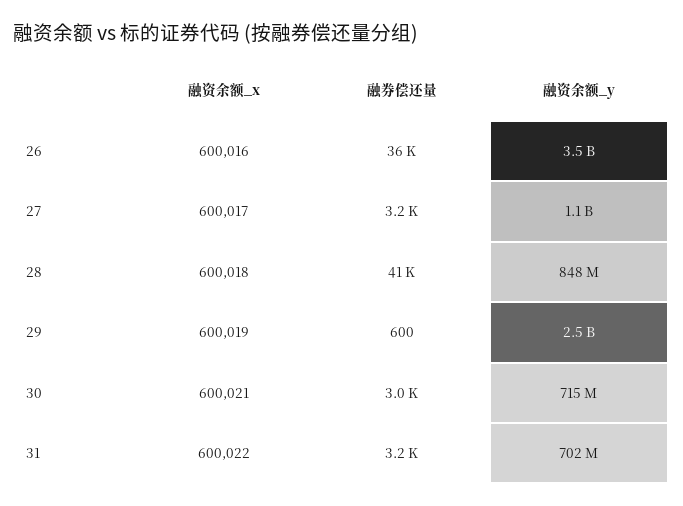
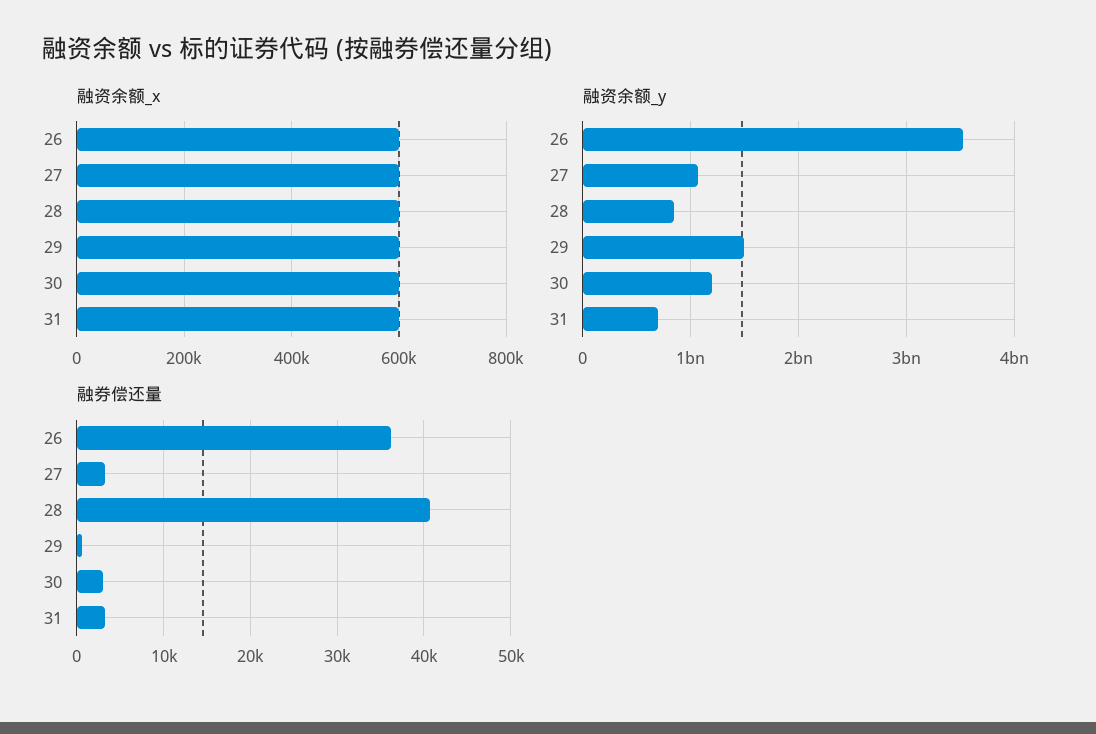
  {
    "融资余额_x": {
      "26": 600016,
      "27": 600017,
      "28": 600018,
      "29": 600019,
      "30": 600021,
      "31": 600022
    },
    "融券偿还量": {
      "26": 36000,
      "27": 3200,
      "28": 41000,
      "29": 600,
      "30": 3000,
      "31": 3200
    },
    "融资余额_y": {
      "26": 3500000000,
      "27": 1100000000,
      "28": 848000000,
-     "29": 2500000000,
+     "29": 1500000000,
-     "30": 715000000,
+     "30": 1200000000,
      "31": 702000000
    }
  }

